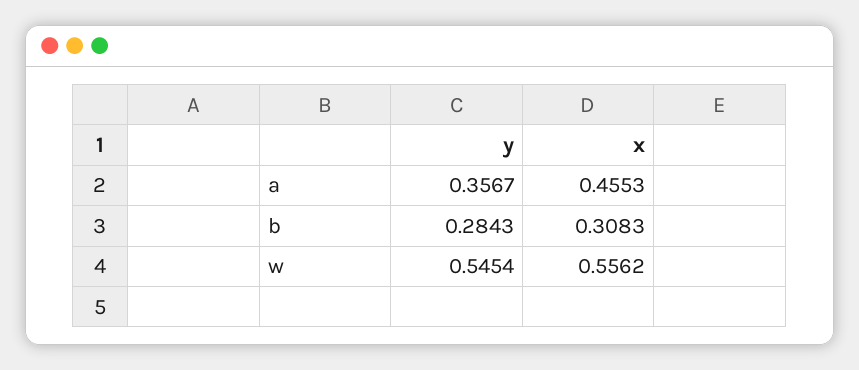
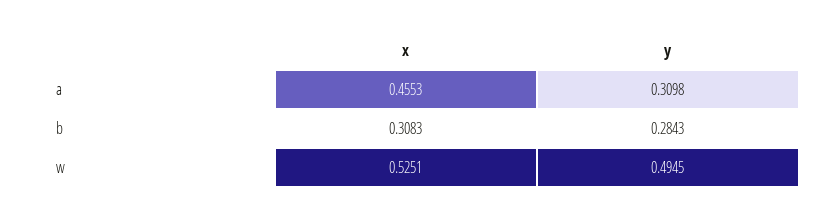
  {
    "y": {
-     "a": 0.3567,
+     "a": 0.3098,
      "b": 0.2843,
-     "w": 0.5454
+     "w": 0.4945
    },
    "x": {
      "a": 0.4553,
      "b": 0.3083,
-     "w": 0.5562
+     "w": 0.5251
    }
  }

